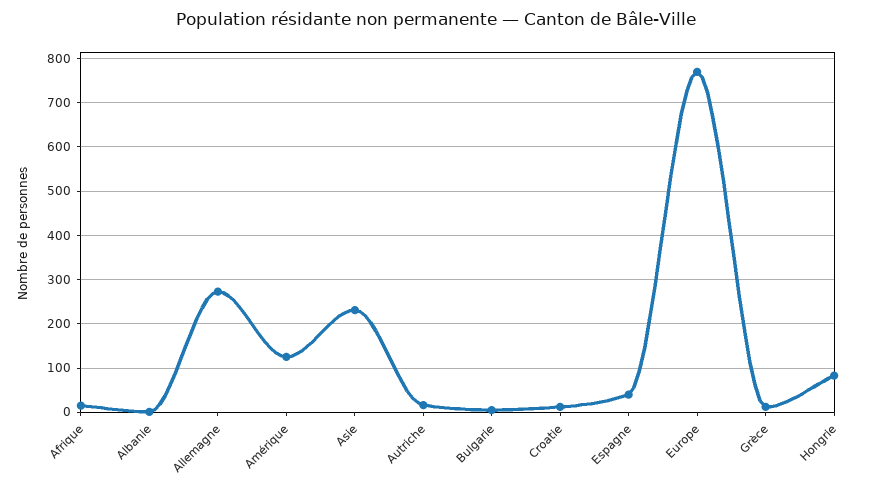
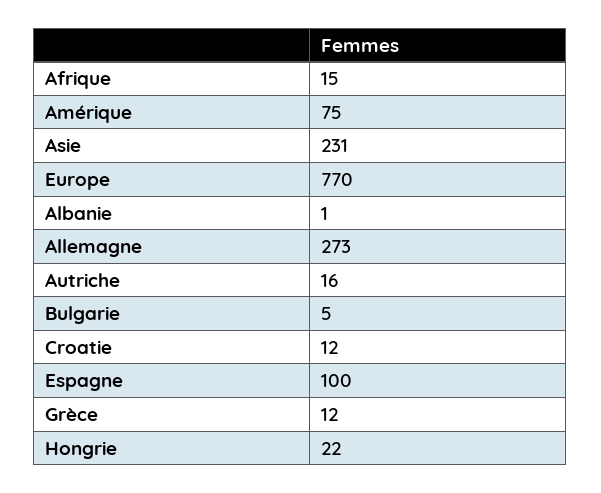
  {
    "Afrique": 15,
    "Albanie": 1,
    "Allemagne": 273,
-   "Amérique": 120,
+   "Amérique": 75,
    "Asie": 231,
    "Autriche": 16,
    "Bulgarie": 5,
    "Croatie": 12,
-   "Espagne": 40,
+   "Espagne": 100,
    "Europe": 770,
    "Grèce": 12,
-   "Hongrie": 80
+   "Hongrie": 22
  }

